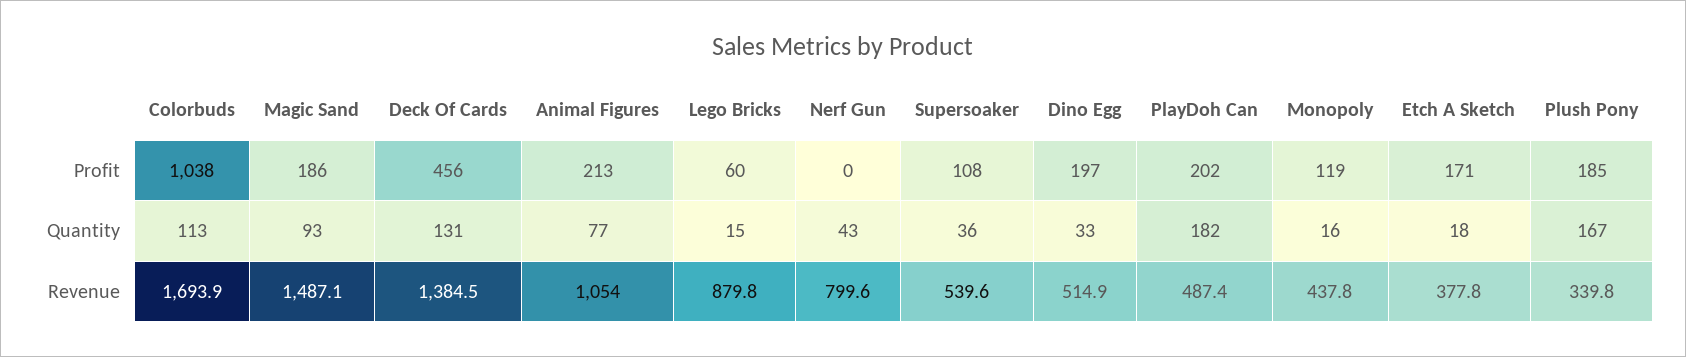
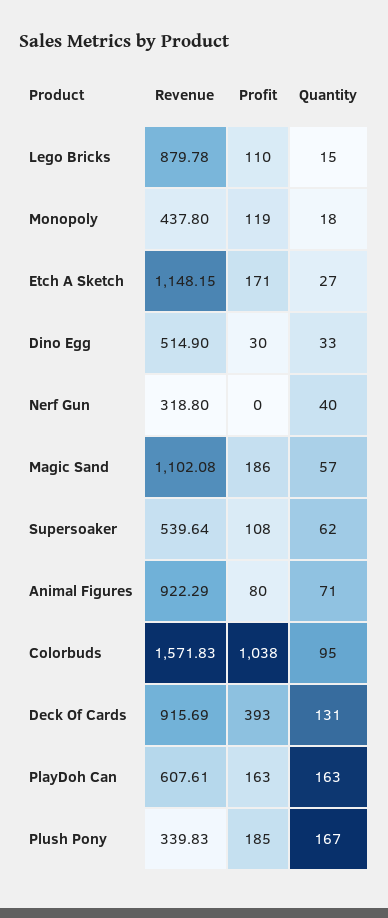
  {
    "Colorbuds": {
      "Profit": 1038,
-     "Quantity": 113,
+     "Quantity": 95,
-     "Revenue": 1693.9
+     "Revenue": 1571.83
    },
    "Magic Sand": {
      "Profit": 186,
-     "Quantity": 93,
+     "Quantity": 57,
-     "Revenue": 1487.1
+     "Revenue": 1102.08
    },
    "Deck Of Cards": {
-     "Profit": 456,
+     "Profit": 393,
      "Quantity": 131,
-     "Revenue": 1384.5
+     "Revenue": 915.69
    },
    "Animal Figures": {
-     "Profit": 213,
+     "Profit": 80,
-     "Quantity": 77,
+     "Quantity": 71,
-     "Revenue": 1054
+     "Revenue": 922.29
    },
    "Lego Bricks": {
-     "Profit": 60,
+     "Profit": 110,
      "Quantity": 15,
      "Revenue": 879.78
    },
    "Nerf Gun": {
      "Profit": 0,
-     "Quantity": 43,
+     "Quantity": 40,
-     "Revenue": 799.6
+     "Revenue": 318.8
    },
    "Supersoaker": {
      "Profit": 108,
-     "Quantity": 36,
+     "Quantity": 62,
      "Revenue": 539.64
    },
    "Dino Egg": {
-     "Profit": 197,
+     "Profit": 30,
      "Quantity": 33,
      "Revenue": 514.9
    },
    "PlayDoh Can": {
-     "Profit": 202,
+     "Profit": 163,
-     "Quantity": 182,
+     "Quantity": 163,
-     "Revenue": 487.4
+     "Revenue": 607.61
    },
    "Monopoly": {
      "Profit": 119,
-     "Quantity": 16,
+     "Quantity": 18,
      "Revenue": 437.8
    },
    "Etch A Sketch": {
      "Profit": 171,
-     "Quantity": 18,
+     "Quantity": 27,
-     "Revenue": 377.8
+     "Revenue": 1148.15
    },
    "Plush Pony": {
      "Profit": 185,
      "Quantity": 167,
      "Revenue": 339.83
    }
  }

